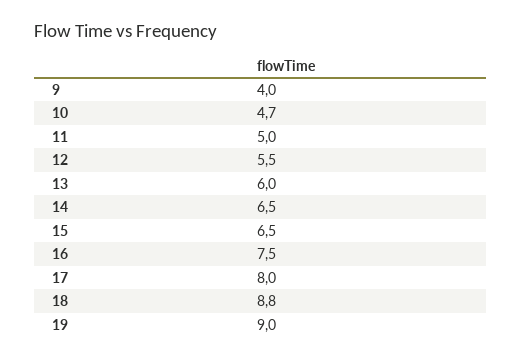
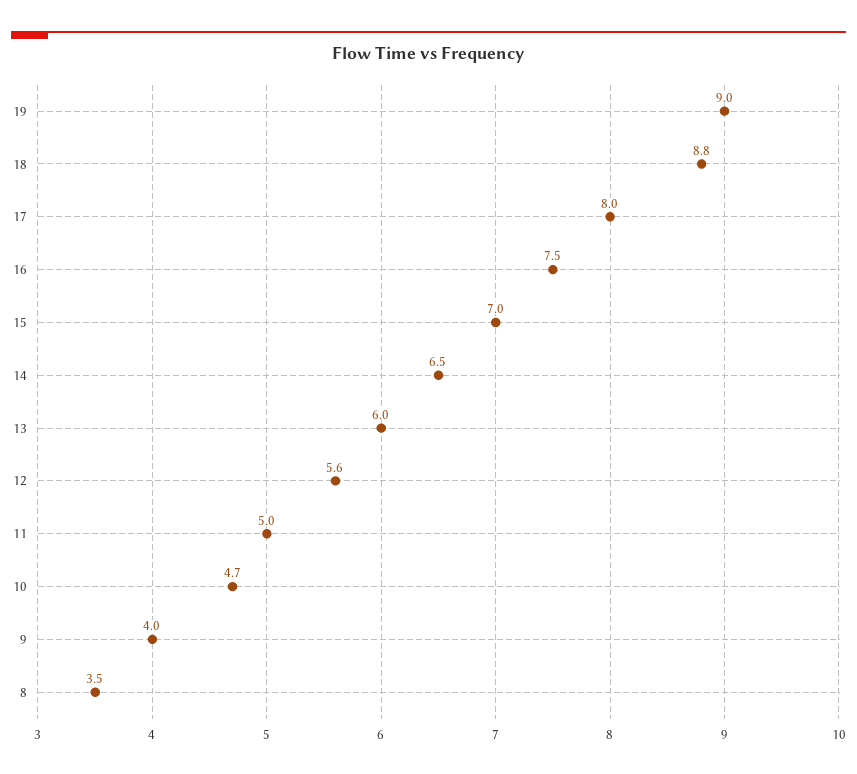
  {
    "9": 4,
    "10": 4.7,
    "11": 5,
-   "12": 5.5,
+   "12": 5.6,
    "13": 6,
    "14": 6.5,
-   "15": 6.5,
+   "15": 7,
    "16": 7.5,
    "17": 8,
    "18": 8.8,
-   "19": 9
+   "19": 9,
+   "8": 3.5
  }

